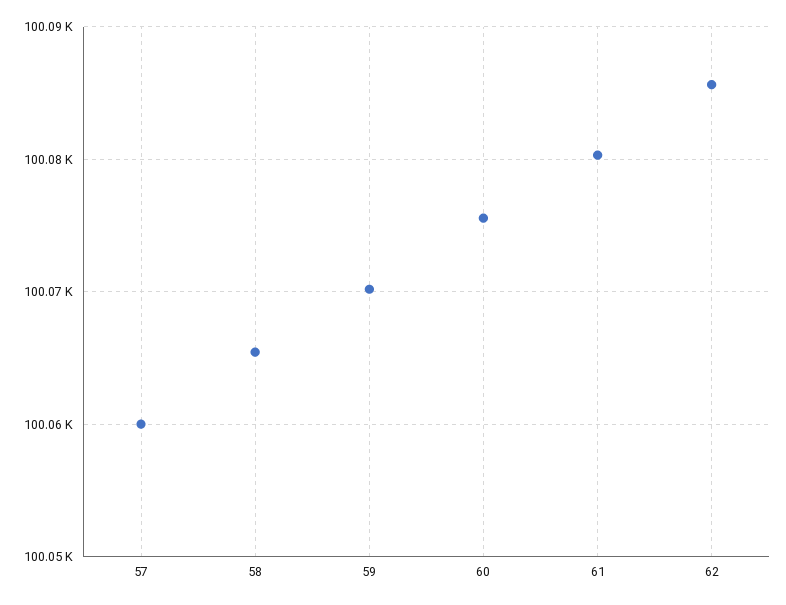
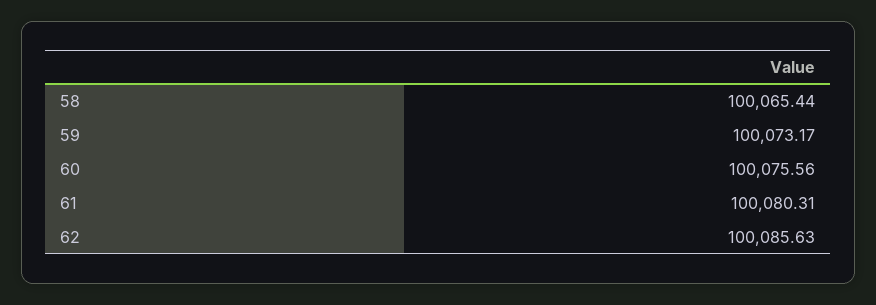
  {
-   "57": 100060,
    "58": 100065.44,
-   "59": 100070,
+   "59": 100073.17,
    "60": 100075.56,
    "61": 100080.31,
    "62": 100085.63
  }

